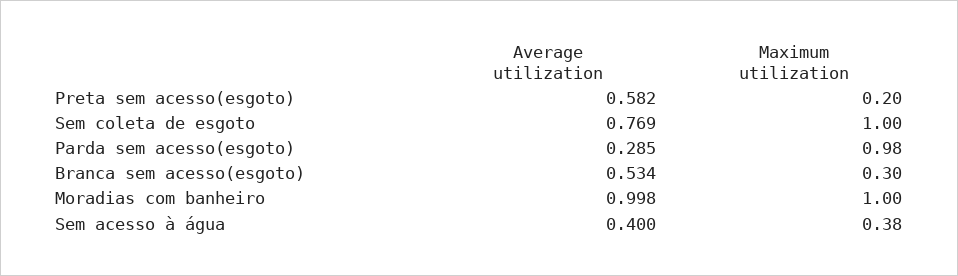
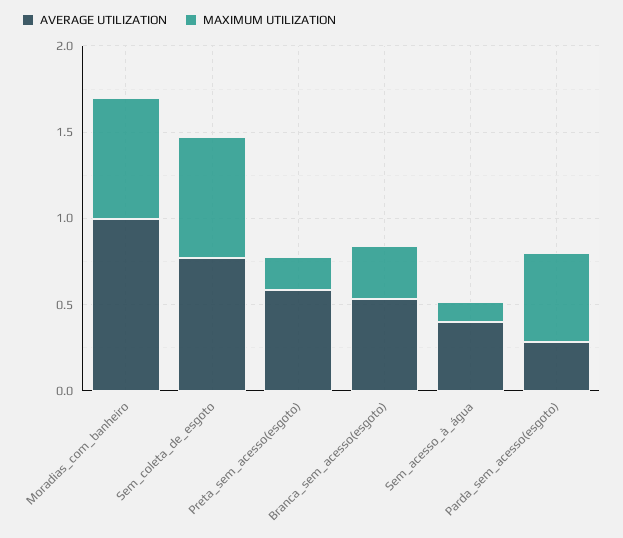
  {
    "Average utilization": {
      "Preta sem acesso(esgoto)": 0.582,
      "Sem coleta de esgoto": 0.769,
      "Parda sem acesso(esgoto)": 0.285,
      "Branca sem acesso(esgoto)": 0.534,
      "Moradias com banheiro": 0.998,
      "Sem acesso à água": 0.4
    },
    "Maximum utilization": {
      "Preta sem acesso(esgoto)": 0.2,
-     "Sem coleta de esgoto": 1,
+     "Sem coleta de esgoto": 0.7,
-     "Parda sem acesso(esgoto)": 0.98,
+     "Parda sem acesso(esgoto)": 0.5,
      "Branca sem acesso(esgoto)": 0.3,
-     "Moradias com banheiro": 1,
+     "Moradias com banheiro": 0.7,
-     "Sem acesso à água": 0.38
+     "Sem acesso à água": 0.1
    }
  }

